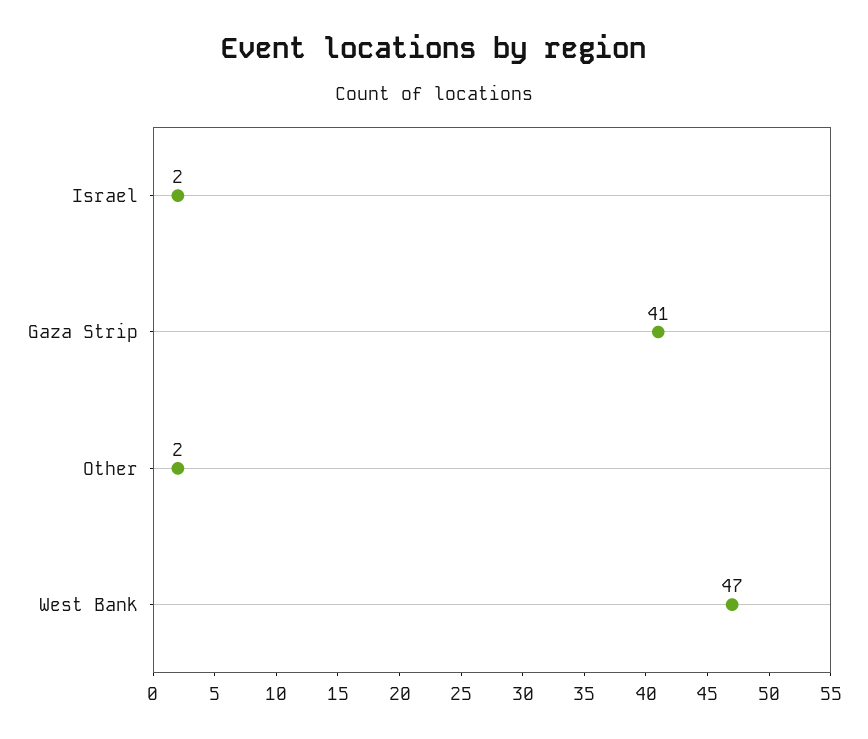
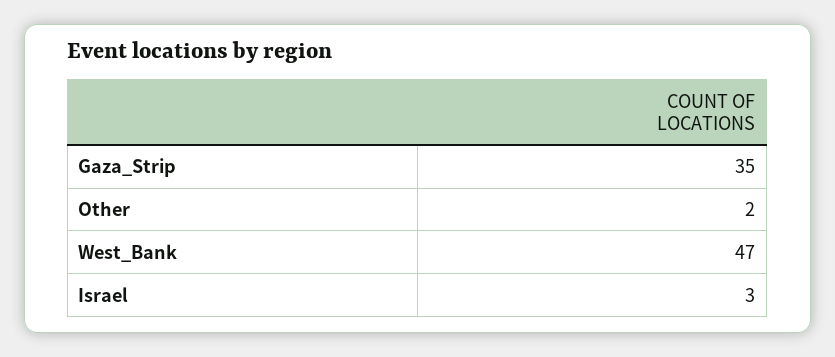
  {
-   "Israel": 2,
+   "Israel": 3,
-   "Gaza Strip": 41,
+   "Gaza Strip": 35,
    "Other": 2,
    "West Bank": 47
  }

